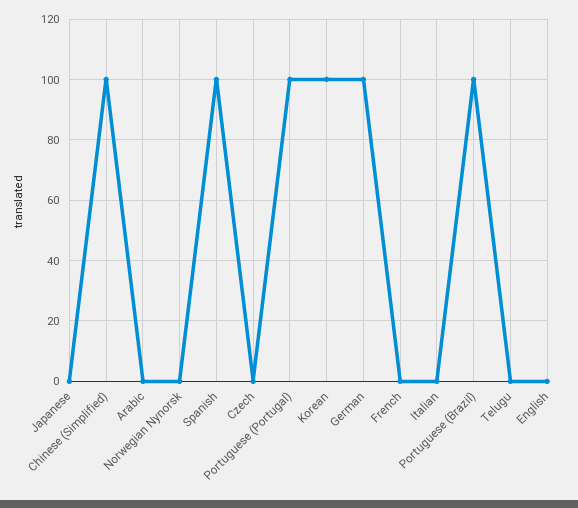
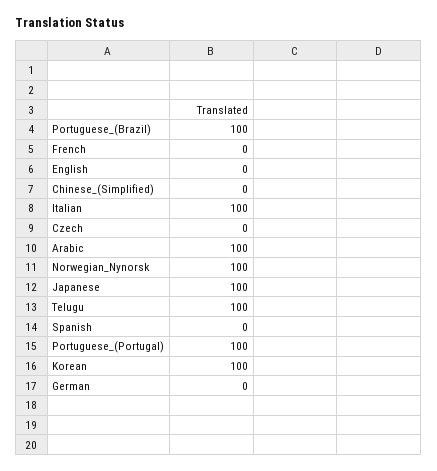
  {
-   "Japanese": 0,
+   "Japanese": 100,
-   "Chinese (Simplified)": 100,
+   "Chinese (Simplified)": 0,
-   "Arabic": 0,
+   "Arabic": 100,
-   "Norwegian Nynorsk": 0,
+   "Norwegian Nynorsk": 100,
-   "Spanish": 100,
+   "Spanish": 0,
    "Czech": 0,
    "Portuguese (Portugal)": 100,
    "Korean": 100,
-   "German": 100,
+   "German": 0,
    "French": 0,
-   "Italian": 0,
+   "Italian": 100,
    "Portuguese (Brazil)": 100,
-   "Telugu": 0,
+   "Telugu": 100,
    "English": 0
  }

